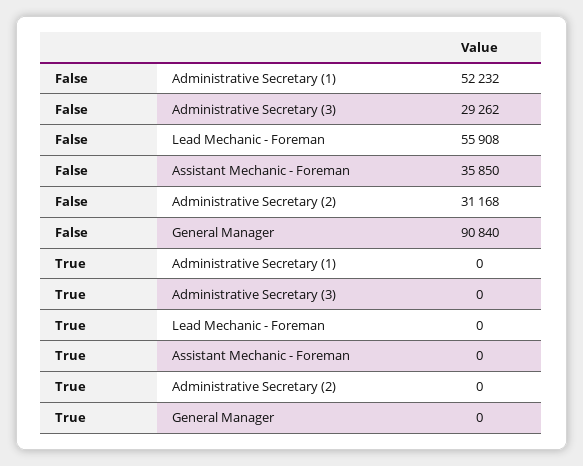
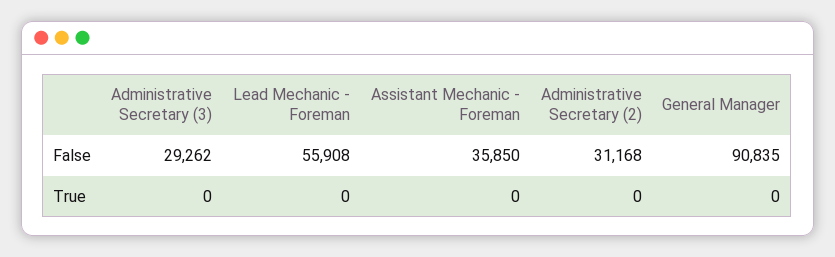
  {
    "False": {
-     "Administrative Secretary (1)": 52232,
      "Administrative Secretary (3)": 29262,
      "Lead Mechanic - Foreman": 55908,
      "Assistant Mechanic - Foreman": 35850,
      "Administrative Secretary (2)": 31168,
-     "General Manager": 90840
+     "General Manager": 90835
    },
    "True": {
-     "Administrative Secretary (1)": 0,
      "Administrative Secretary (3)": 0,
      "Lead Mechanic - Foreman": 0,
      "Assistant Mechanic - Foreman": 0,
      "Administrative Secretary (2)": 0,
      "General Manager": 0
    }
  }

